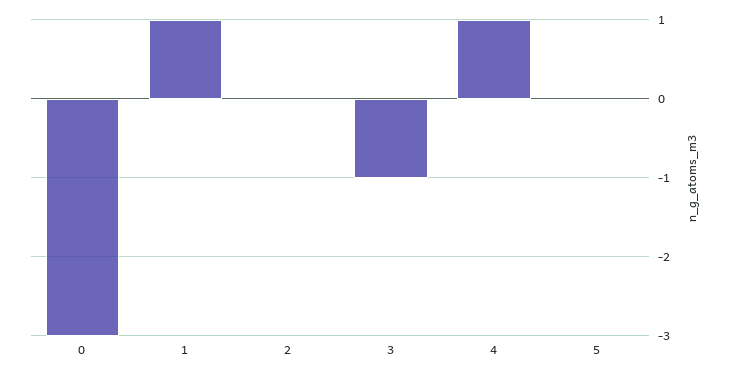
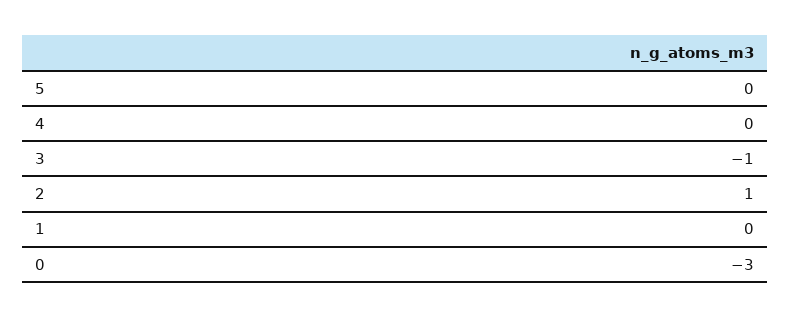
  {
    "0": -3,
-   "1": 1,
+   "1": 0,
-   "2": 0,
+   "2": 1,
    "3": -1,
-   "4": 1,
+   "4": 0,
    "5": 0
  }

